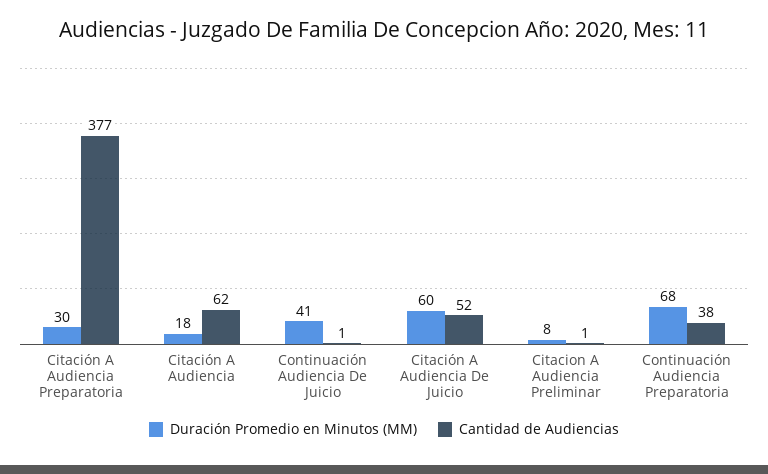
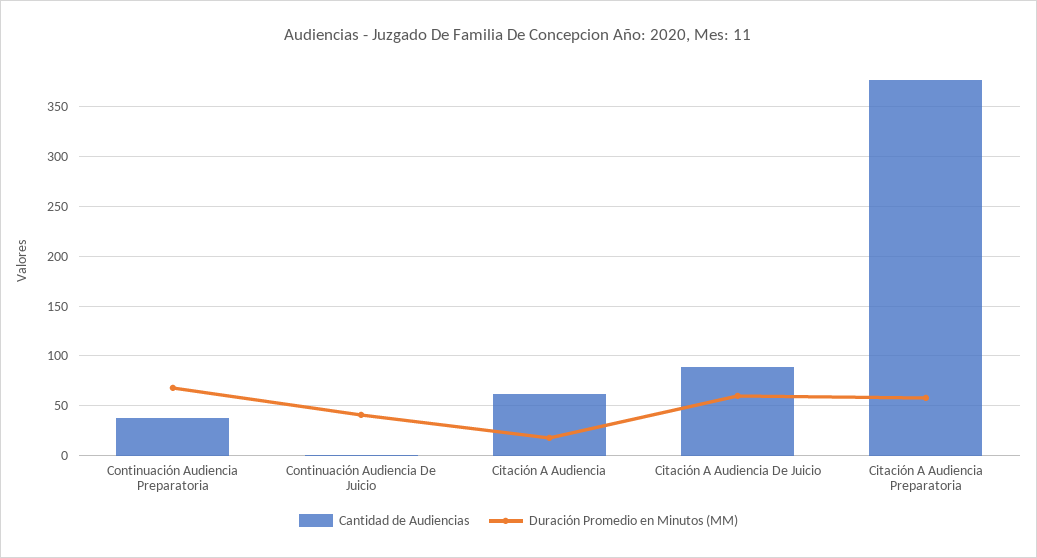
  {
    "Duración Promedio en Minutos (MM)": {
-     "Citación A Audiencia Preparatoria": 30,
+     "Citación A Audiencia Preparatoria": 60,
      "Citación A Audiencia": 18,
      "Continuación Audiencia De Juicio": 41,
      "Citación A Audiencia De Juicio": 60,
-     "Citacion A Audiencia Preliminar": 8,
      "Continuación Audiencia Preparatoria": 68
    },
    "Cantidad de Audiencias": {
      "Citación A Audiencia Preparatoria": 377,
      "Citación A Audiencia": 62,
      "Continuación Audiencia De Juicio": 1,
-     "Citación A Audiencia De Juicio": 52,
+     "Citación A Audiencia De Juicio": 90,
-     "Citacion A Audiencia Preliminar": 1,
      "Continuación Audiencia Preparatoria": 38
    }
  }

